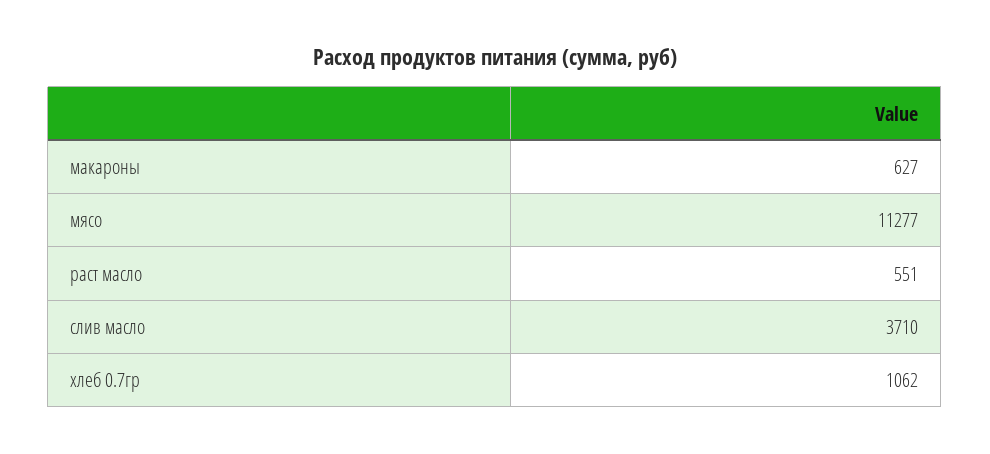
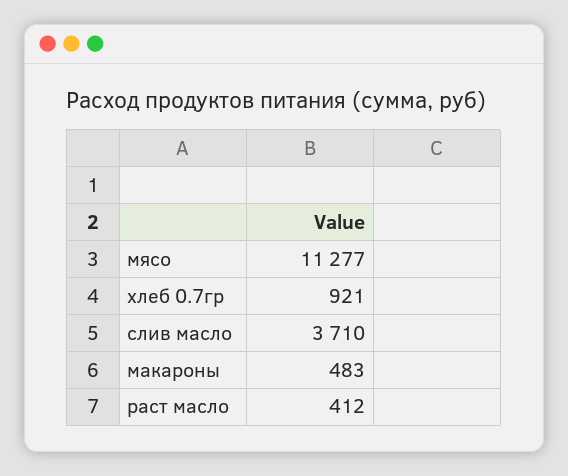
  {
-   "макароны": 627,
+   "макароны": 483,
    "мясо": 11277,
-   "раст масло": 551,
+   "раст масло": 412,
    "слив масло": 3710,
-   "хлеб 0.7гр": 1062
+   "хлеб 0.7гр": 921
  }

